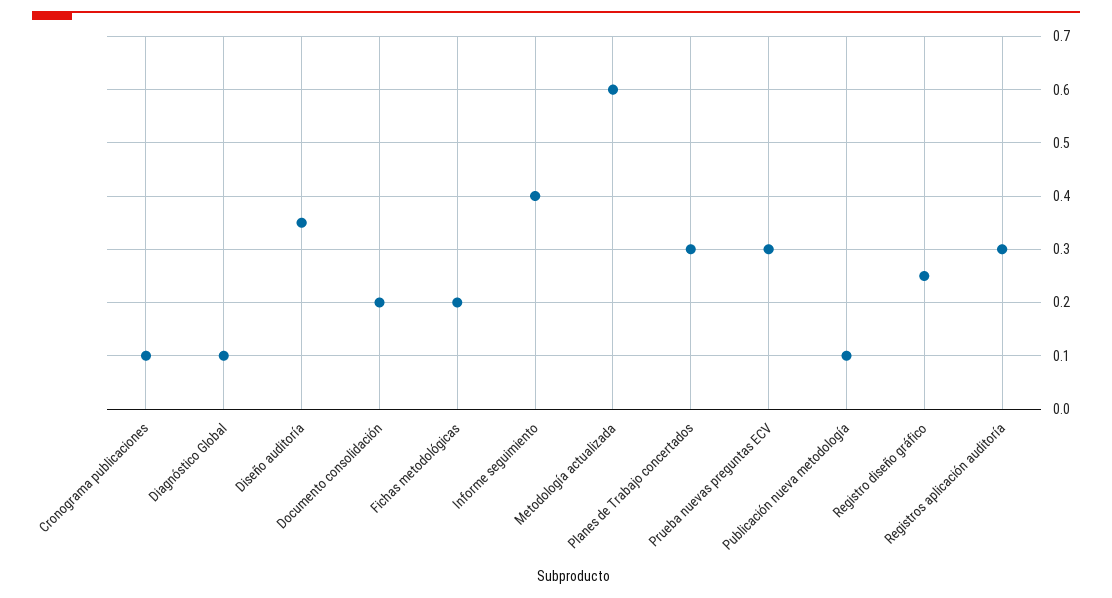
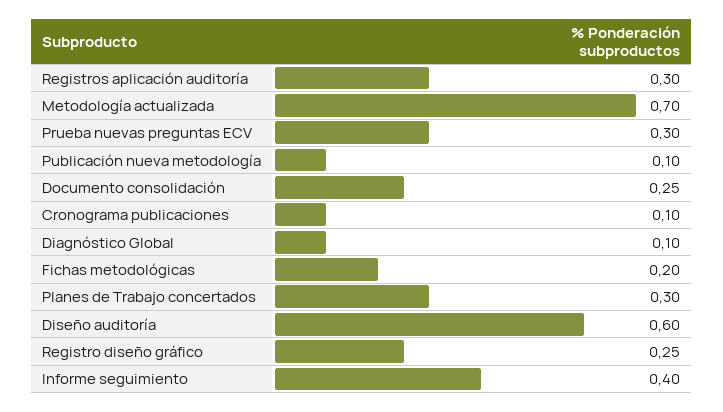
  {
    "Cronograma publicaciones": 0.1,
    "Diagnóstico Global": 0.1,
-   "Diseño auditoría": 0.35,
+   "Diseño auditoría": 0.6,
-   "Documento consolidación": 0.2,
+   "Documento consolidación": 0.25,
    "Fichas metodológicas": 0.2,
    "Informe seguimiento": 0.4,
-   "Metodología actualizada": 0.6,
+   "Metodología actualizada": 0.7,
    "Planes de Trabajo concertados": 0.3,
    "Prueba nuevas preguntas ECV": 0.3,
    "Publicación nueva metodología": 0.1,
    "Registro diseño gráfico": 0.25,
    "Registros aplicación auditoría": 0.3
  }

